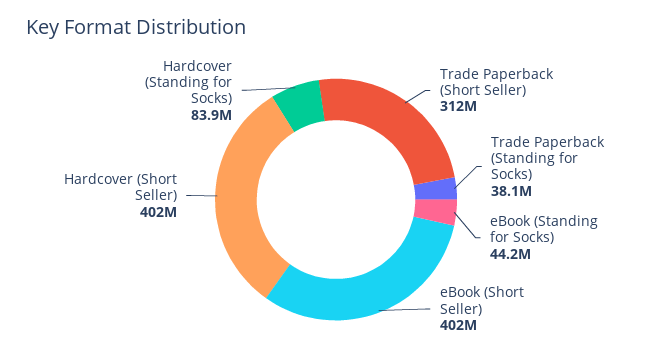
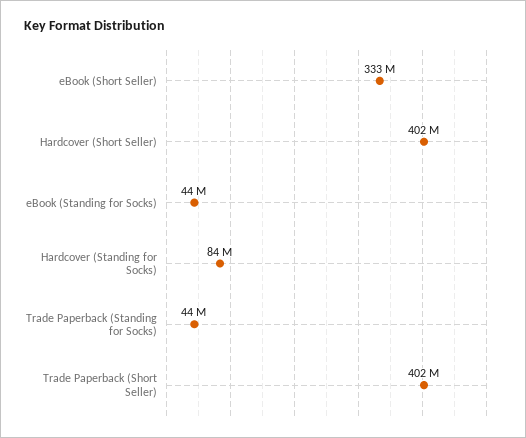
  {
-   "Trade Paperback (Short Seller)": 312000000,
+   "Trade Paperback (Short Seller)": 402000000,
-   "Trade Paperback (Standing for Socks)": 38100000,
+   "Trade Paperback (Standing for Socks)": 44000000,
    "eBook (Standing for Socks)": 44200000,
-   "eBook (Short Seller)": 402000000,
+   "eBook (Short Seller)": 333000000,
    "Hardcover (Short Seller)": 402000000,
    "Hardcover (Standing for Socks)": 83900000
  }

